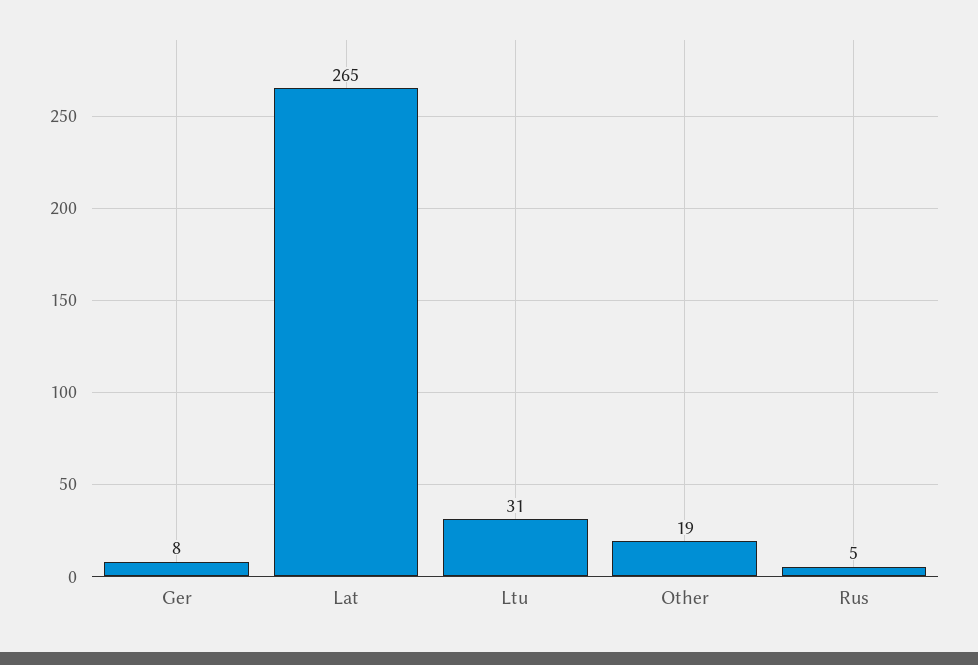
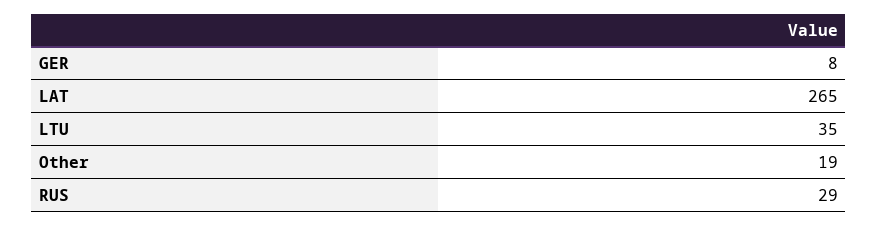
  {
    "Ger": 8,
    "Lat": 265,
-   "Ltu": 31,
+   "Ltu": 35,
    "Other": 19,
-   "Rus": 5
+   "Rus": 29
  }

